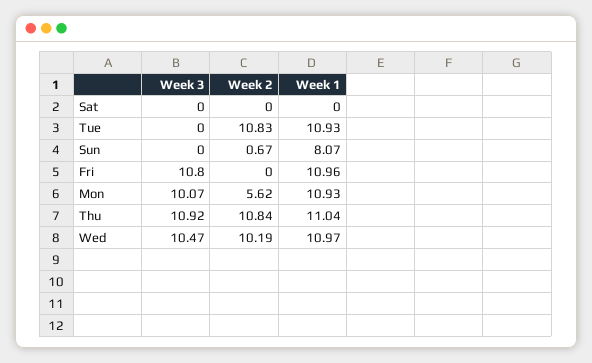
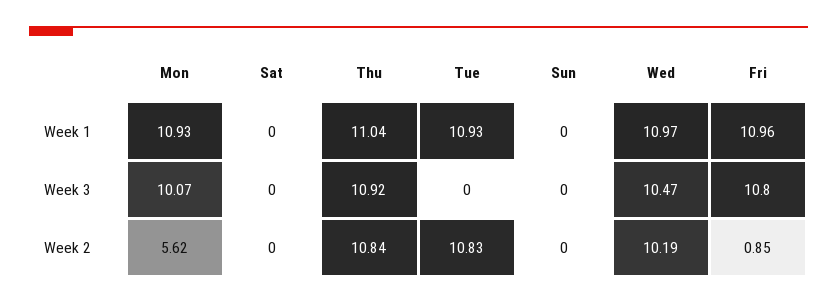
  {
    "Week 3": {
      "Sat": 0,
      "Tue": 0,
      "Sun": 0,
      "Fri": 10.8,
      "Mon": 10.07,
      "Thu": 10.92,
      "Wed": 10.47
    },
    "Week 2": {
      "Sat": 0,
      "Tue": 10.83,
-     "Sun": 0.67,
+     "Sun": 0,
-     "Fri": 0,
+     "Fri": 0.85,
      "Mon": 5.62,
      "Thu": 10.84,
      "Wed": 10.19
    },
    "Week 1": {
      "Sat": 0,
      "Tue": 10.93,
-     "Sun": 8.07,
+     "Sun": 0,
      "Fri": 10.96,
      "Mon": 10.93,
      "Thu": 11.04,
      "Wed": 10.97
    }
  }

